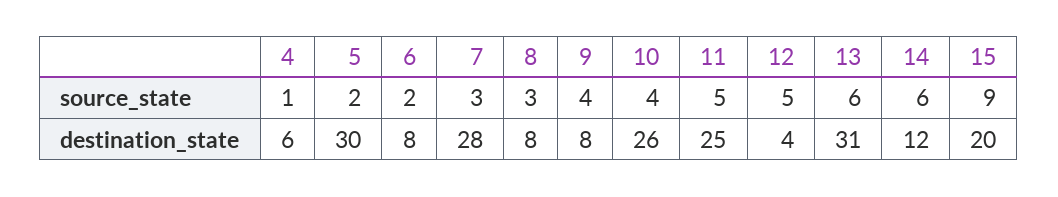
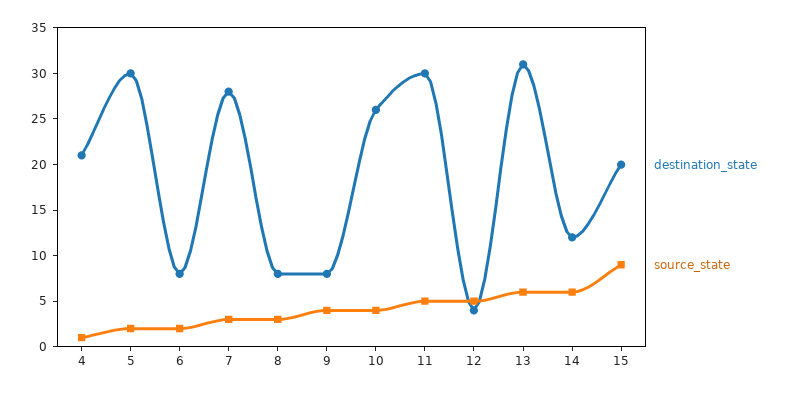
  {
    "source_state": {
      "4": 1,
      "5": 2,
      "6": 2,
      "7": 3,
      "8": 3,
      "9": 4,
      "10": 4,
      "11": 5,
      "12": 5,
      "13": 6,
      "14": 6,
      "15": 9
    },
    "destination_state": {
-     "4": 6,
+     "4": 21,
      "5": 30,
      "6": 8,
      "7": 28,
      "8": 8,
      "9": 8,
      "10": 26,
-     "11": 25,
+     "11": 30,
      "12": 4,
      "13": 31,
      "14": 12,
      "15": 20
    }
  }

